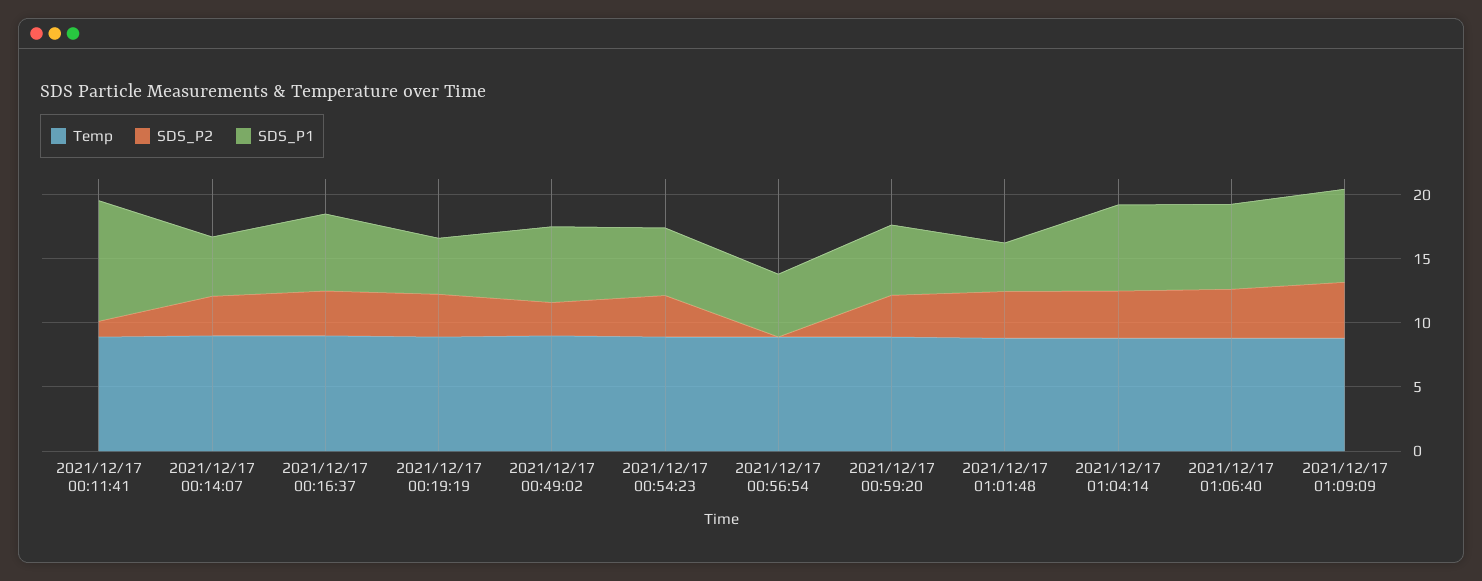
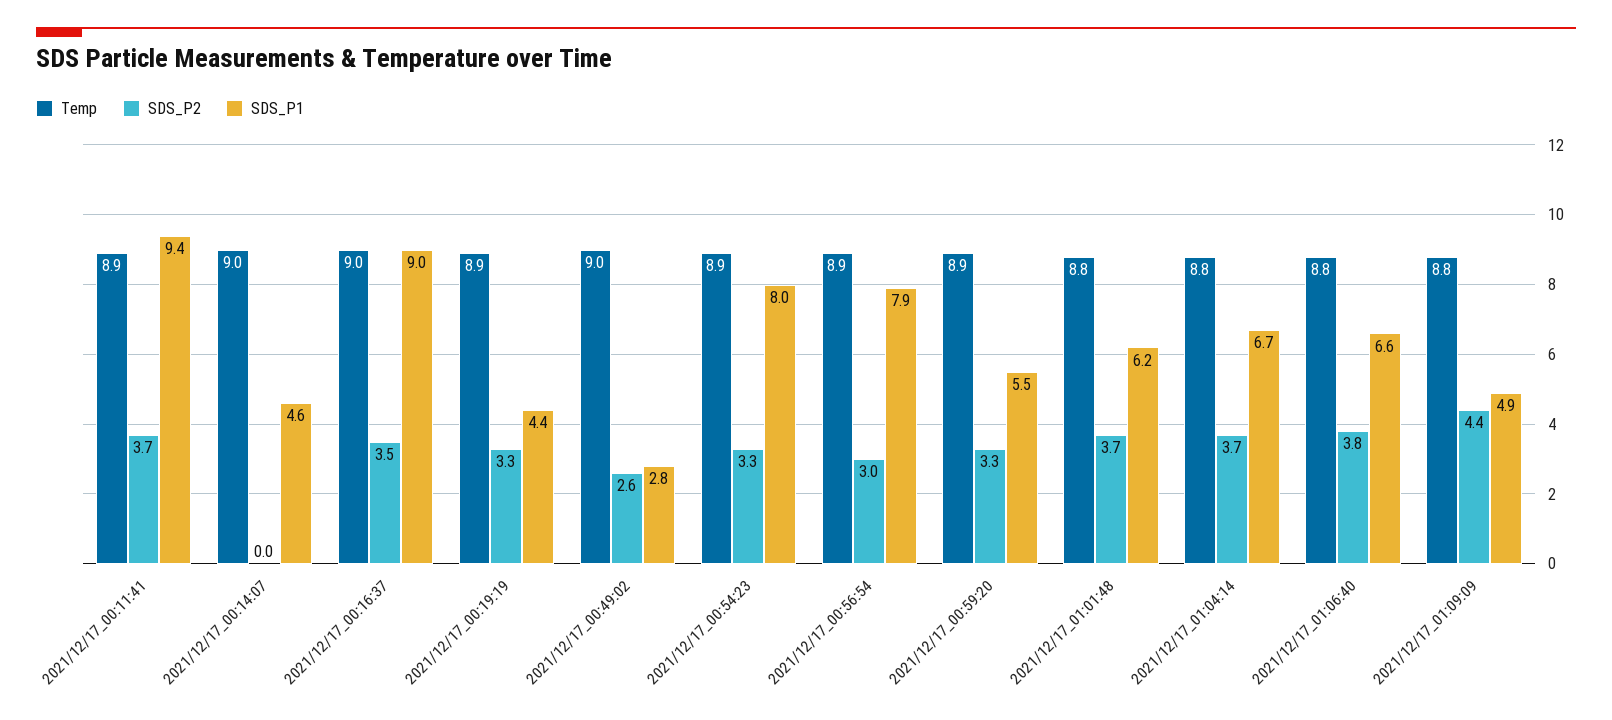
  {
    "Temp": {
      "2021/12/17 00:11:41": 8.9,
      "2021/12/17 00:14:07": 9,
      "2021/12/17 00:16:37": 9,
      "2021/12/17 00:19:19": 8.9,
      "2021/12/17 00:49:02": 9,
      "2021/12/17 00:54:23": 8.9,
      "2021/12/17 00:56:54": 8.9,
      "2021/12/17 00:59:20": 8.9,
      "2021/12/17 01:01:48": 8.8,
      "2021/12/17 01:04:14": 8.8,
      "2021/12/17 01:06:40": 8.8,
      "2021/12/17 01:09:09": 8.8
    },
    "SDS_P2": {
-     "2021/12/17 00:11:41": 1,
+     "2021/12/17 00:11:41": 3.7,
-     "2021/12/17 00:14:07": 3,
+     "2021/12/17 00:14:07": 0,
      "2021/12/17 00:16:37": 3.5,
      "2021/12/17 00:19:19": 3.3,
      "2021/12/17 00:49:02": 2.6,
      "2021/12/17 00:54:23": 3.3,
-     "2021/12/17 00:56:54": 0,
+     "2021/12/17 00:56:54": 3,
      "2021/12/17 00:59:20": 3.3,
      "2021/12/17 01:01:48": 3.7,
      "2021/12/17 01:04:14": 3.7,
      "2021/12/17 01:06:40": 3.8,
      "2021/12/17 01:09:09": 4.4
    },
    "SDS_P1": {
      "2021/12/17 00:11:41": 9.4,
      "2021/12/17 00:14:07": 4.6,
-     "2021/12/17 00:16:37": 6,
+     "2021/12/17 00:16:37": 9,
      "2021/12/17 00:19:19": 4.4,
-     "2021/12/17 00:49:02": 6,
+     "2021/12/17 00:49:02": 2.8,
-     "2021/12/17 00:54:23": 5,
+     "2021/12/17 00:54:23": 8,
-     "2021/12/17 00:56:54": 5,
+     "2021/12/17 00:56:54": 7.9,
      "2021/12/17 00:59:20": 5.5,
-     "2021/12/17 01:01:48": 4,
+     "2021/12/17 01:01:48": 6.2,
      "2021/12/17 01:04:14": 6.7,
      "2021/12/17 01:06:40": 6.6,
-     "2021/12/17 01:09:09": 7
+     "2021/12/17 01:09:09": 4.9
    }
  }

